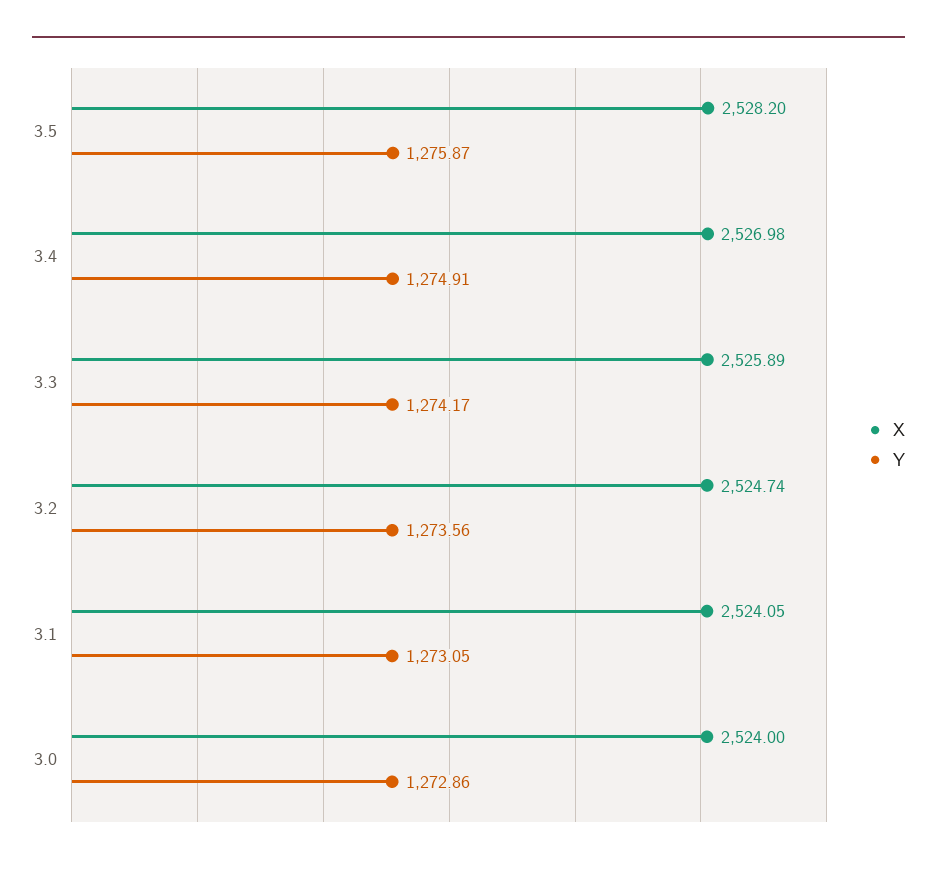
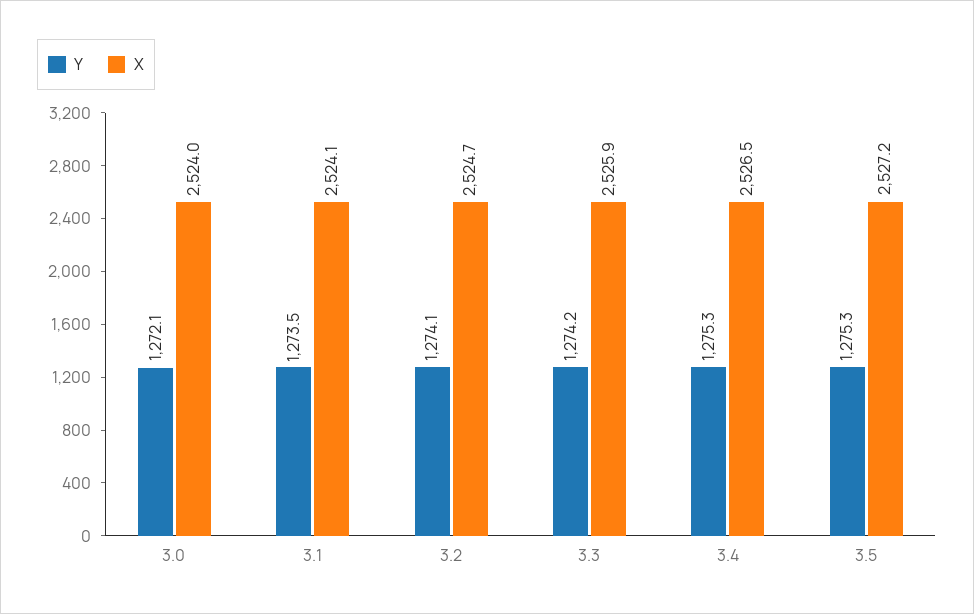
  {
    "X": {
-     "3.5": 2528.2,
+     "3.5": 2527.2,
-     "3.4": 2526.98,
+     "3.4": 2526.5,
      "3.3": 2525.89,
      "3.2": 2524.74,
      "3.1": 2524.05,
      "3.0": 2524
    },
    "Y": {
-     "3.5": 1275.87,
+     "3.5": 1275.3,
-     "3.4": 1274.91,
+     "3.4": 1275.3,
      "3.3": 1274.17,
-     "3.2": 1273.56,
+     "3.2": 1274.1,
-     "3.1": 1273.05,
+     "3.1": 1273.5,
-     "3.0": 1272.86
+     "3.0": 1272.1
    }
  }

